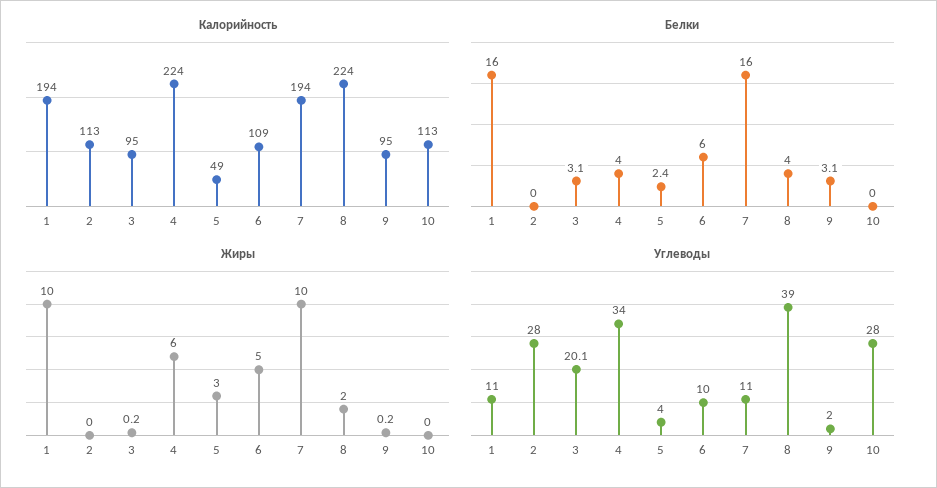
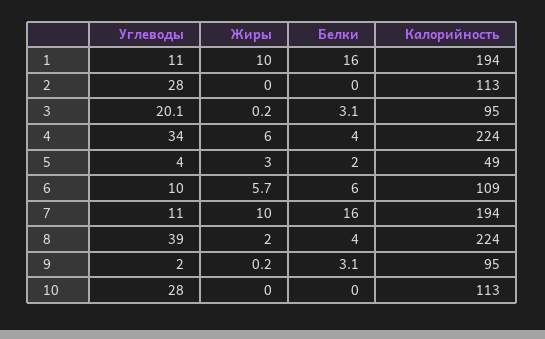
  {
    "Калорийность": {
      "1": 194,
      "2": 113,
      "3": 95,
      "4": 224,
      "5": 49,
      "6": 109,
      "7": 194,
      "8": 224,
      "9": 95,
      "10": 113
    },
    "Белки": {
      "1": 16,
      "2": 0,
      "3": 3.1,
      "4": 4,
-     "5": 2.4,
+     "5": 2,
      "6": 6,
      "7": 16,
      "8": 4,
      "9": 3.1,
      "10": 0
    },
    "Жиры": {
      "1": 10,
      "2": 0,
      "3": 0.2,
      "4": 6,
      "5": 3,
-     "6": 5,
+     "6": 5.7,
      "7": 10,
      "8": 2,
      "9": 0.2,
      "10": 0
    },
    "Углеводы": {
      "1": 11,
      "2": 28,
      "3": 20.1,
      "4": 34,
      "5": 4,
      "6": 10,
      "7": 11,
      "8": 39,
      "9": 2,
      "10": 28
    }
  }

